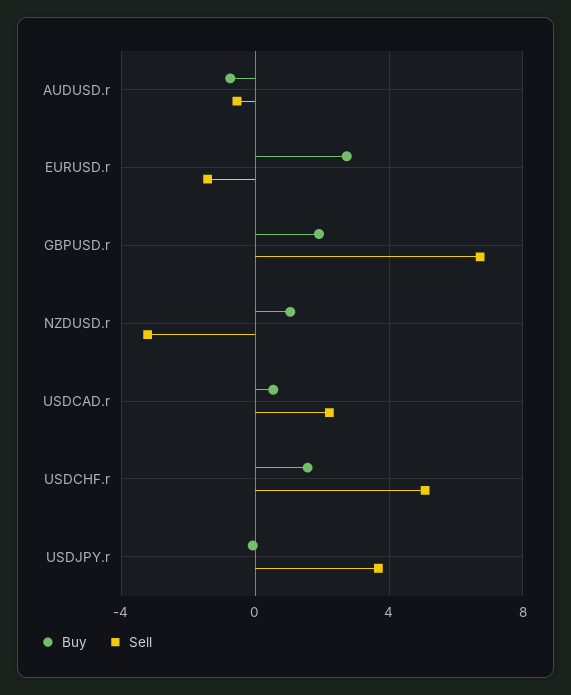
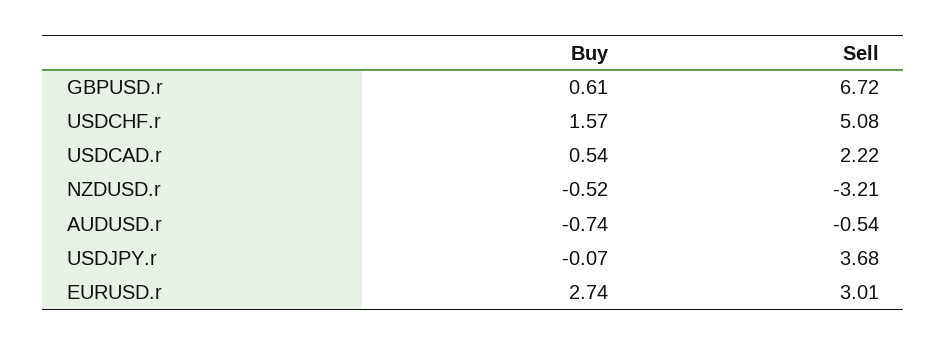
  {
    "Buy": {
      "AUDUSD.r": -0.74,
      "EURUSD.r": 2.74,
-     "GBPUSD.r": 2,
+     "GBPUSD.r": 0.61,
-     "NZDUSD.r": 1,
+     "NZDUSD.r": -0.52,
      "USDCAD.r": 0.54,
      "USDCHF.r": 1.57,
      "USDJPY.r": -0.07
    },
    "Sell": {
      "AUDUSD.r": -0.54,
-     "EURUSD.r": -1.5,
+     "EURUSD.r": 3.01,
      "GBPUSD.r": 6.72,
      "NZDUSD.r": -3.21,
      "USDCAD.r": 2.22,
      "USDCHF.r": 5.08,
      "USDJPY.r": 3.68
    }
  }

